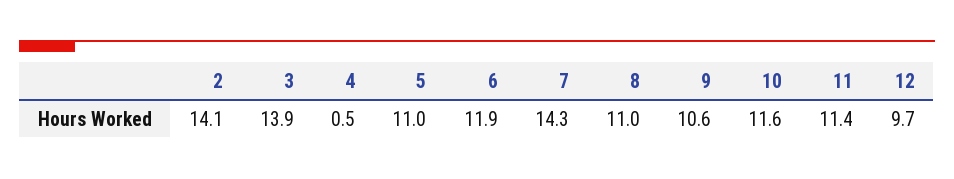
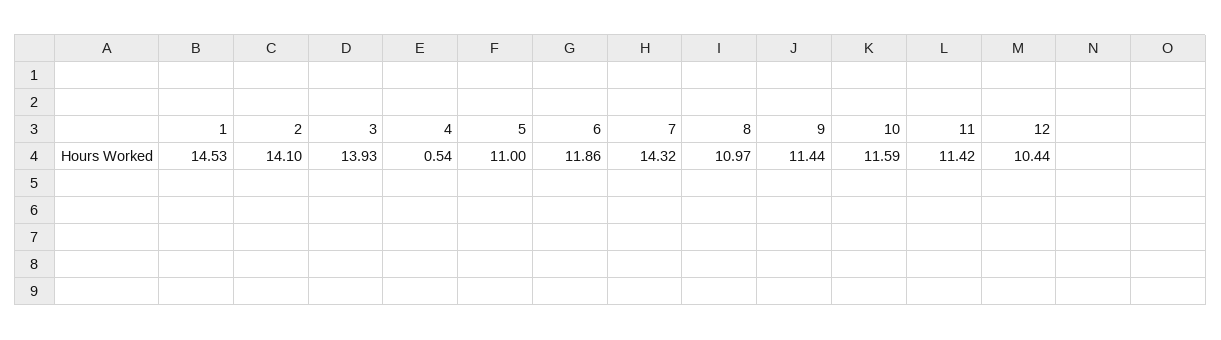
  {
    "2": 14.1,
    "3": 13.93,
    "4": 0.54,
    "5": 11,
    "6": 11.86,
    "7": 14.32,
    "8": 10.97,
-   "9": 10.6,
+   "9": 11.44,
    "10": 11.59,
    "11": 11.42,
-   "12": 9.7
+   "12": 10.44,
+   "1": 14.53
  }

